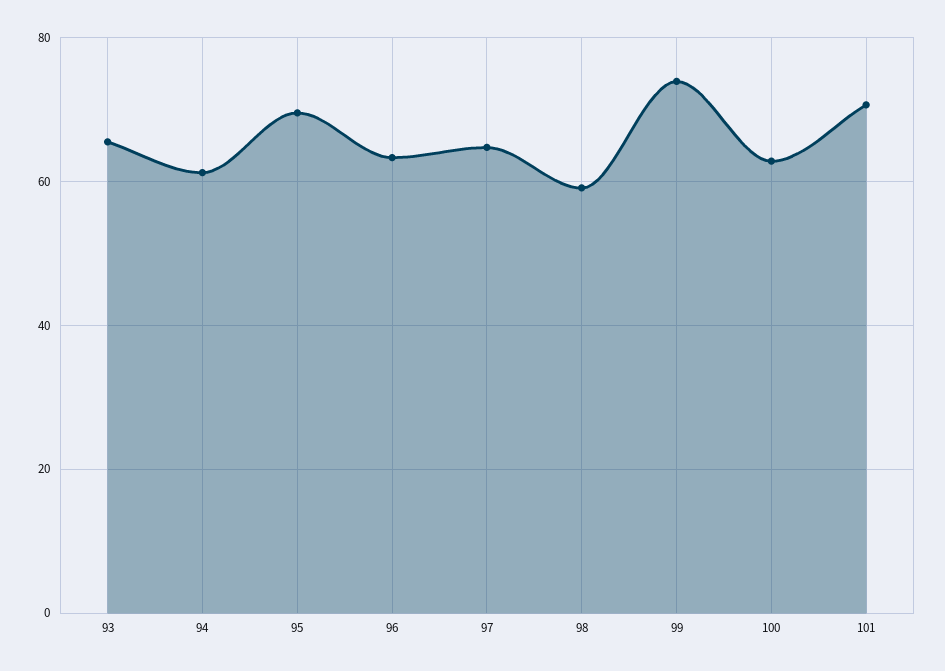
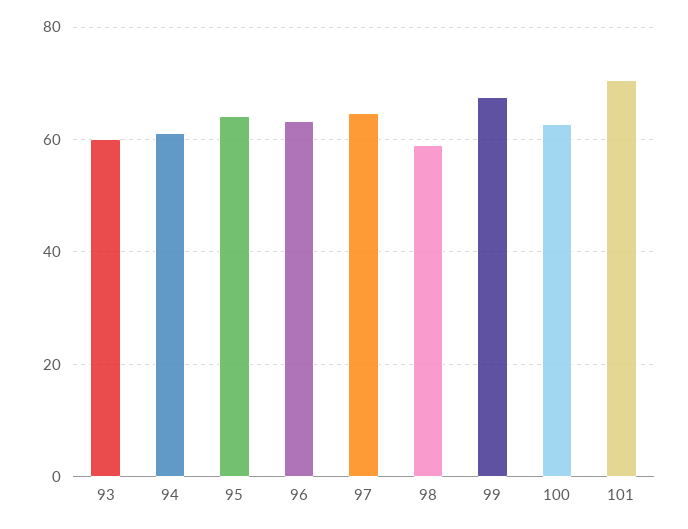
  {
-   "93": 66,
+   "93": 60,
    "94": 62,
-   "95": 70,
+   "95": 64,
    "96": 64,
    "97": 64,
    "98": 60,
-   "99": 74,
+   "99": 68,
    "100": 62,
    "101": 70
  }

